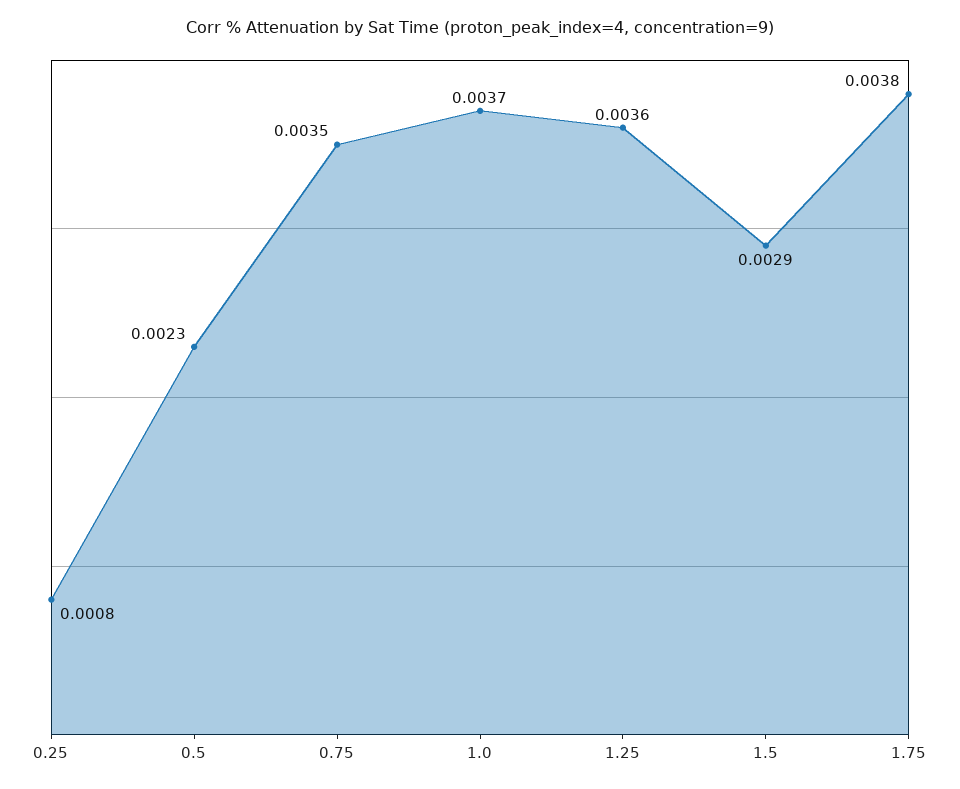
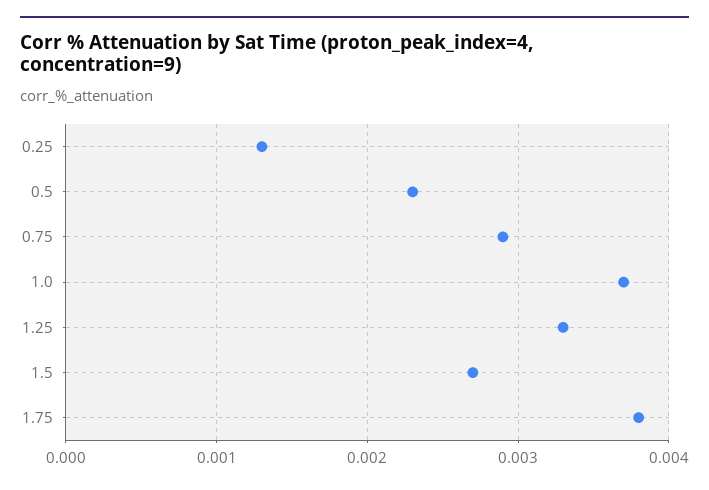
  {
-   "0.25": 0.0008,
+   "0.25": 0.0013,
    "0.5": 0.0023,
-   "0.75": 0.0035,
+   "0.75": 0.0029,
    "1.0": 0.0037,
-   "1.25": 0.0036,
+   "1.25": 0.0033,
-   "1.5": 0.0029,
+   "1.5": 0.0027,
    "1.75": 0.0038
  }

